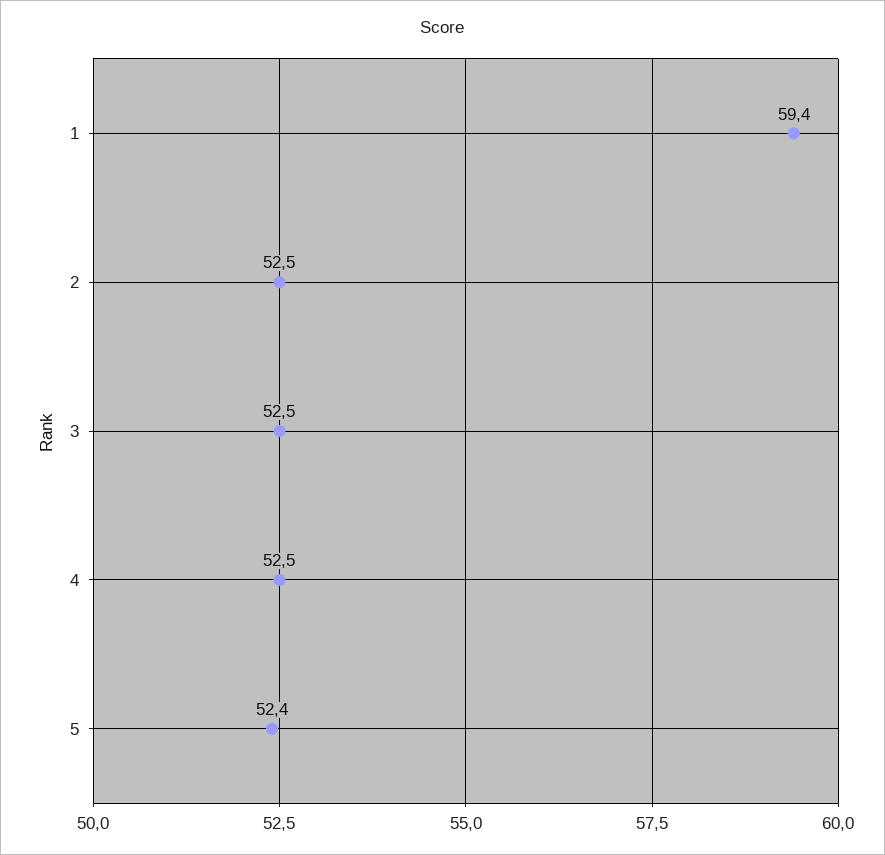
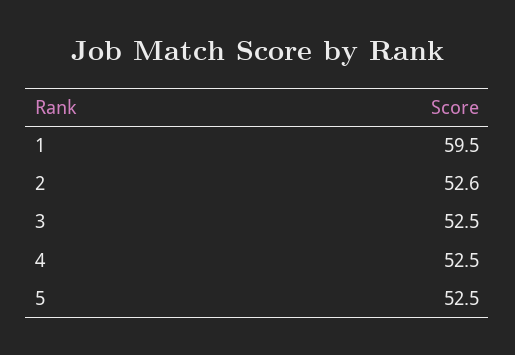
  {
-   "1": 59.4,
+   "1": 59.5,
-   "2": 52.5,
+   "2": 52.6,
    "3": 52.5,
    "4": 52.5,
-   "5": 52.4
+   "5": 52.5
  }

